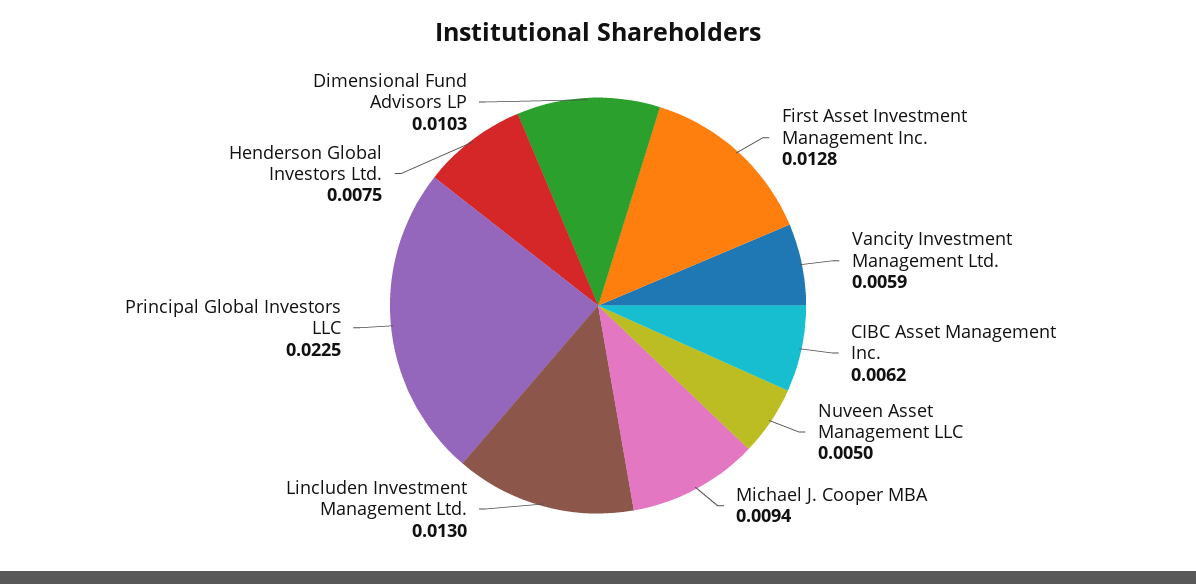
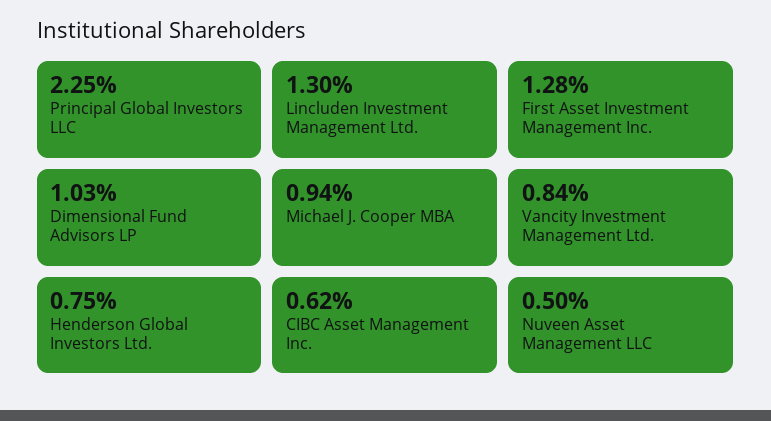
  {
    "First Asset Investment Management Inc.": 0.0128,
-   "Vancity Investment Management Ltd.": 0.0059,
+   "Vancity Investment Management Ltd.": 0.0084,
    "CIBC Asset Management Inc.": 0.0062,
    "Nuveen Asset Management LLC": 0.005,
    "Michael J. Cooper MBA": 0.0094,
    "Lincluden Investment Management Ltd.": 0.013,
    "Principal Global Investors LLC": 0.0225,
    "Henderson Global Investors Ltd.": 0.0075,
    "Dimensional Fund Advisors LP": 0.0103
  }

